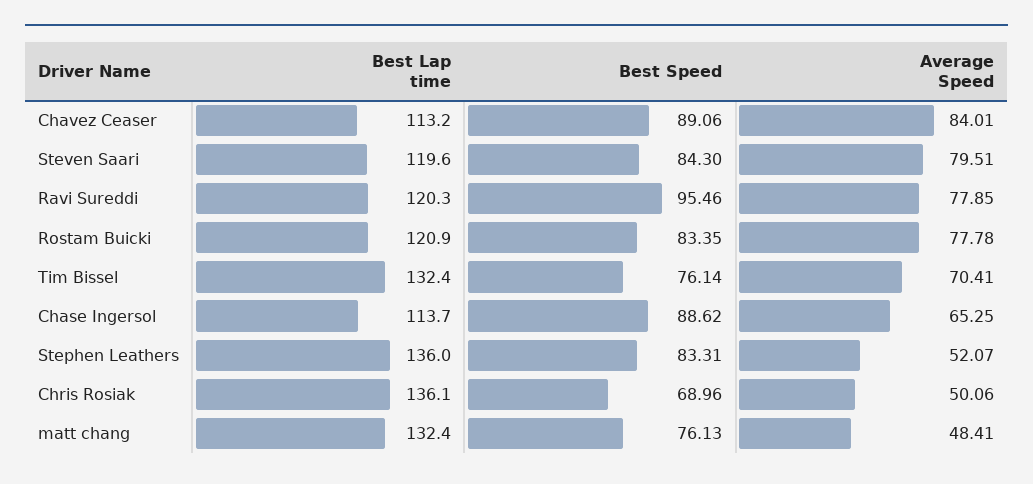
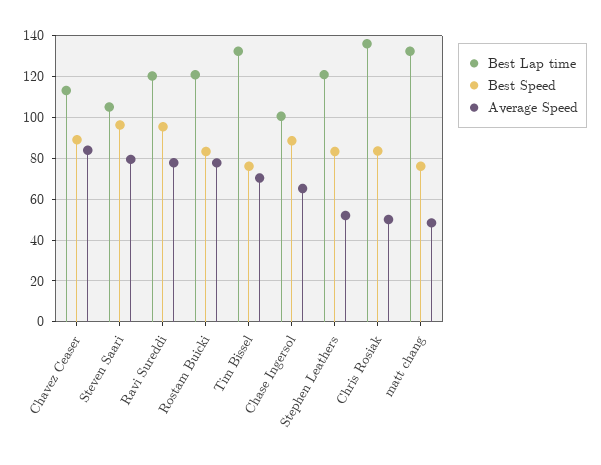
  {
    "Best Lap time": {
      "Chavez Ceaser": 113.2,
-     "Steven Saari": 119.6,
+     "Steven Saari": 105,
      "Ravi Sureddi": 120.3,
      "Rostam Buicki": 120.9,
      "Tim Bissel": 132.4,
-     "Chase Ingersol": 113.7,
+     "Chase Ingersol": 100,
-     "Stephen Leathers": 136,
+     "Stephen Leathers": 120,
      "Chris Rosiak": 136.1,
      "matt chang": 132.4
    },
    "Best Speed": {
      "Chavez Ceaser": 89.06,
-     "Steven Saari": 84.3,
+     "Steven Saari": 95,
      "Ravi Sureddi": 95.46,
      "Rostam Buicki": 83.35,
      "Tim Bissel": 76.14,
      "Chase Ingersol": 88.62,
      "Stephen Leathers": 83.31,
-     "Chris Rosiak": 68.96,
+     "Chris Rosiak": 85,
      "matt chang": 76.13
    },
    "Average Speed": {
      "Chavez Ceaser": 84.01,
      "Steven Saari": 79.51,
      "Ravi Sureddi": 77.85,
      "Rostam Buicki": 77.78,
      "Tim Bissel": 70.41,
      "Chase Ingersol": 65.25,
      "Stephen Leathers": 52.07,
      "Chris Rosiak": 50.06,
      "matt chang": 48.41
    }
  }

